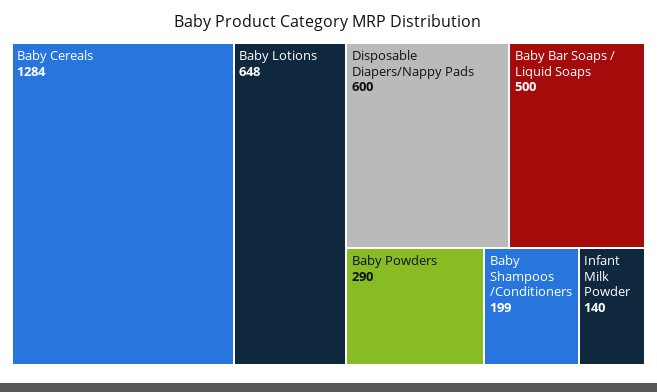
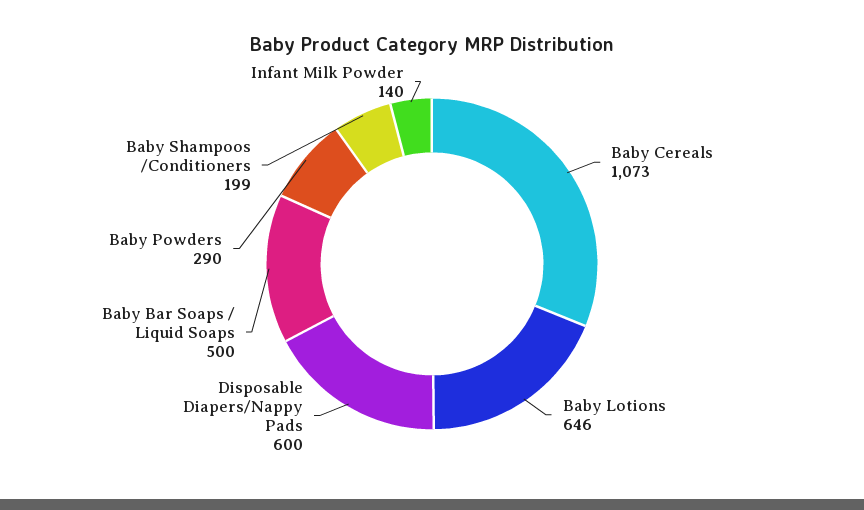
  {
-   "Baby Cereals": 1284,
+   "Baby Cereals": 1073,
-   "Baby Lotions": 648,
+   "Baby Lotions": 646,
    "Disposable Diapers/Nappy Pads": 600,
    "Baby Bar Soaps / Liquid Soaps": 500,
    "Baby Powders": 290,
    "Baby Shampoos /Conditioners": 199,
    "Infant Milk Powder": 140
  }

